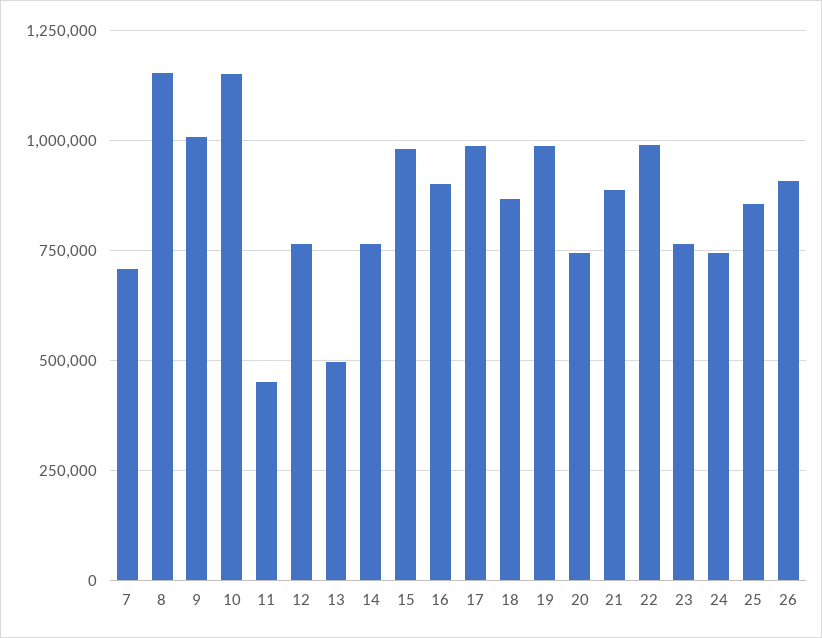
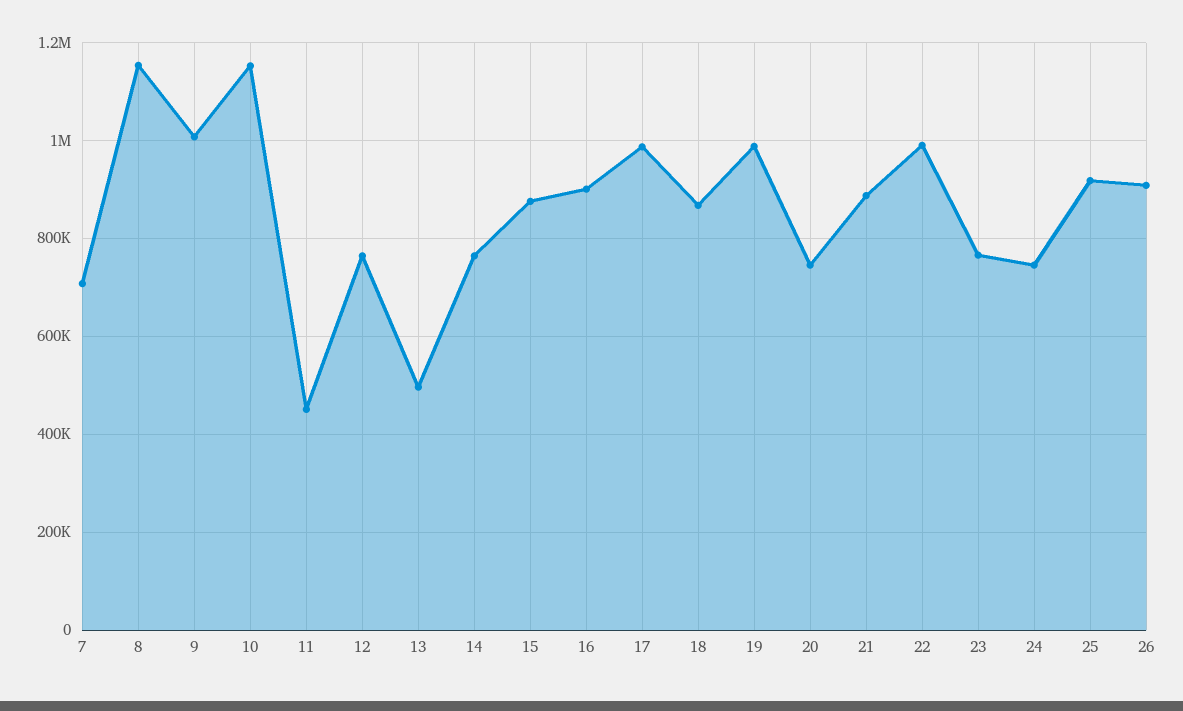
  {
    "7": 700000,
    "8": 1160000,
    "9": 1000000,
    "10": 1160000,
    "11": 460000,
    "12": 760000,
    "13": 500000,
    "14": 760000,
-   "15": 975000,
+   "15": 880000,
    "16": 900000,
    "17": 980000,
    "18": 860000,
    "19": 980000,
    "20": 740000,
    "21": 880000,
    "22": 1000000,
    "23": 760000,
    "24": 740000,
-   "25": 850000,
+   "25": 920000,
    "26": 900000
  }

